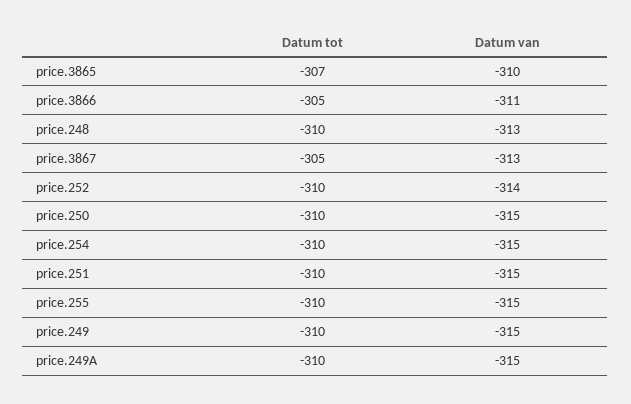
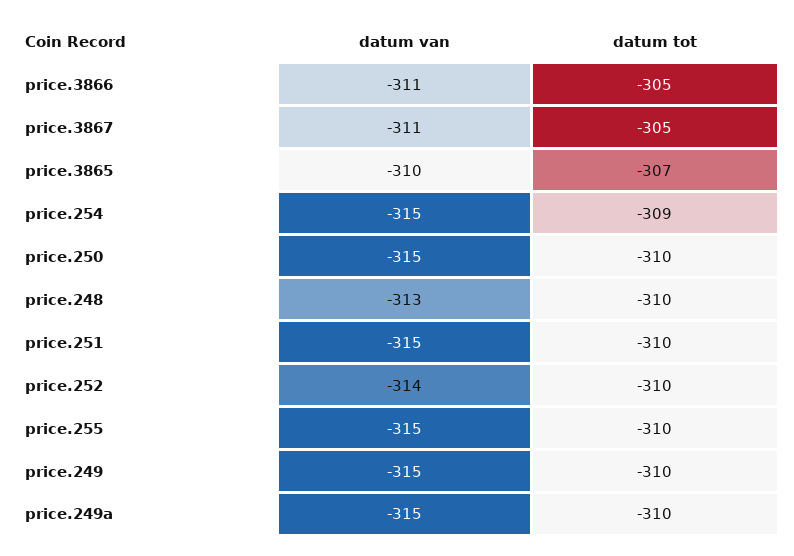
  {
    "Datum tot": {
      "price.3865": -307,
      "price.3866": -305,
      "price.248": -310,
      "price.3867": -305,
      "price.252": -310,
      "price.250": -310,
-     "price.254": -310,
+     "price.254": -309,
      "price.251": -310,
      "price.255": -310,
      "price.249": -310,
      "price.249A": -310
    },
    "Datum van": {
      "price.3865": -310,
      "price.3866": -311,
      "price.248": -313,
-     "price.3867": -313,
+     "price.3867": -311,
      "price.252": -314,
      "price.250": -315,
      "price.254": -315,
      "price.251": -315,
      "price.255": -315,
      "price.249": -315,
      "price.249A": -315
    }
  }

